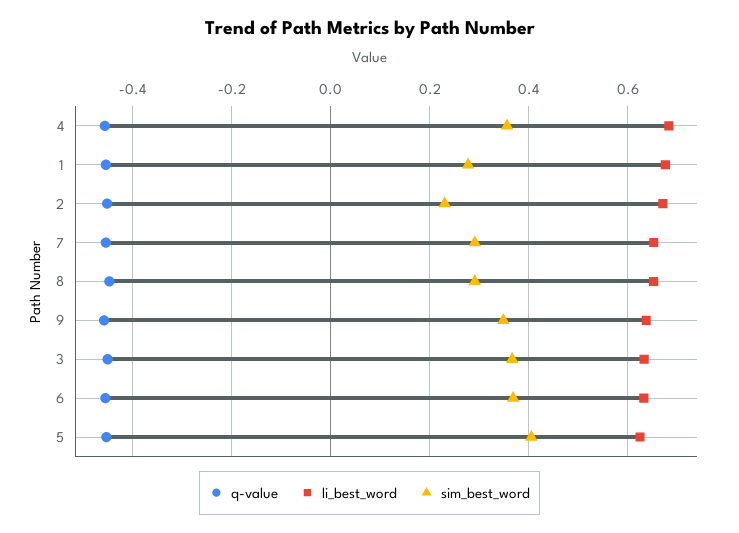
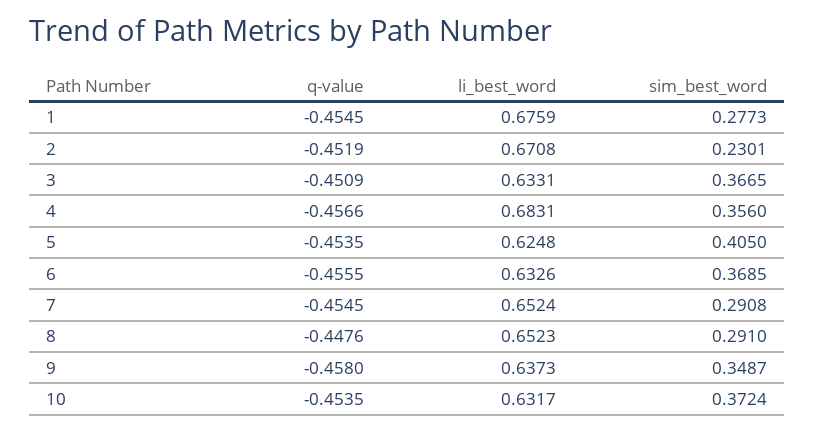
  {
    "q-value": {
      "4": -0.4566,
      "1": -0.4545,
      "2": -0.4519,
      "7": -0.4545,
      "8": -0.4476,
      "9": -0.458,
      "3": -0.4509,
      "6": -0.4555,
-     "5": -0.4535
+     "5": -0.4535,
+     "10": -0.4535
    },
    "li_best_word": {
      "4": 0.6831,
      "1": 0.6759,
      "2": 0.6708,
      "7": 0.6524,
      "8": 0.6523,
      "9": 0.6373,
      "3": 0.6331,
      "6": 0.6326,
-     "5": 0.6248
+     "5": 0.6248,
+     "10": 0.6317
    },
    "sim_best_word": {
      "4": 0.356,
      "1": 0.2773,
      "2": 0.2301,
      "7": 0.2908,
      "8": 0.291,
      "9": 0.3487,
      "3": 0.3665,
      "6": 0.3685,
-     "5": 0.405
+     "5": 0.405,
+     "10": 0.3724
    }
  }

